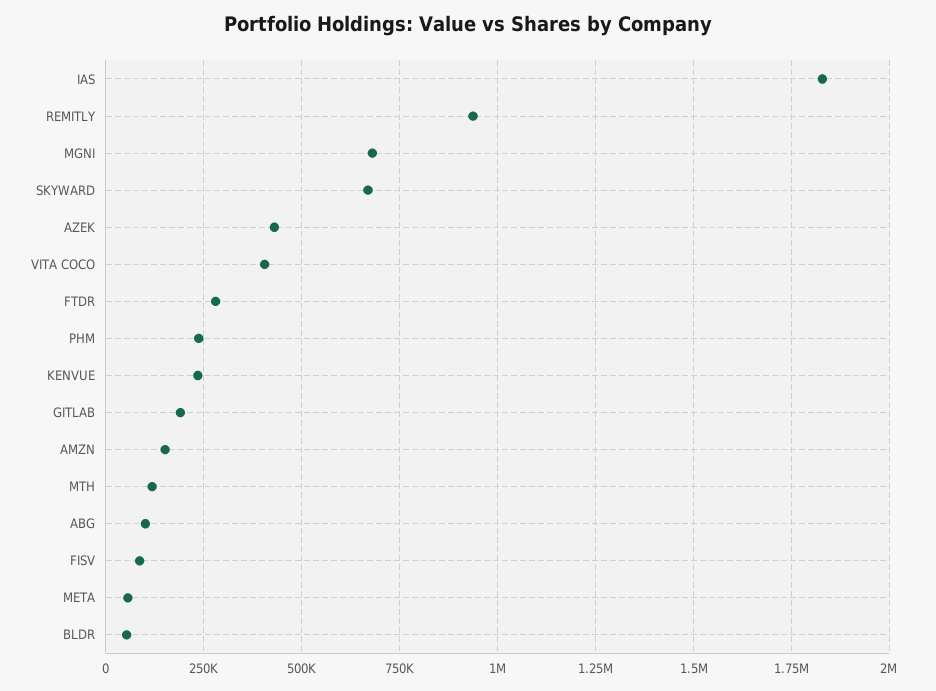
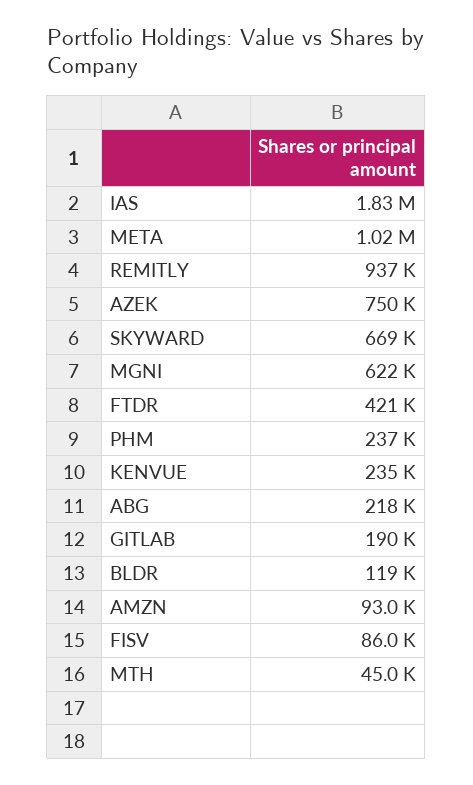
  {
    "IAS": 1830000,
    "REMITLY": 937000,
-   "MGNI": 675000,
+   "MGNI": 622000,
    "SKYWARD": 669000,
-   "AZEK": 425000,
+   "AZEK": 750000,
-   "VITA COCO": 400000,
-   "FTDR": 275000,
+   "FTDR": 421000,
    "PHM": 237000,
    "KENVUE": 235000,
    "GITLAB": 190000,
-   "AMZN": 150000,
+   "AMZN": 93000,
-   "MTH": 125000,
+   "MTH": 45000,
-   "ABG": 100000,
+   "ABG": 218000,
    "FISV": 86000,
-   "META": 50000,
+   "META": 1020000,
-   "BLDR": 50000
+   "BLDR": 119000
  }

